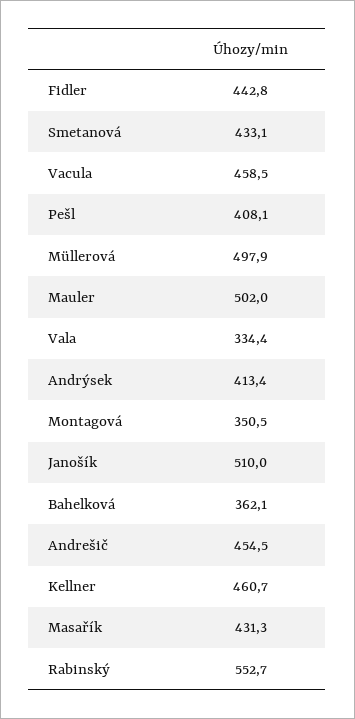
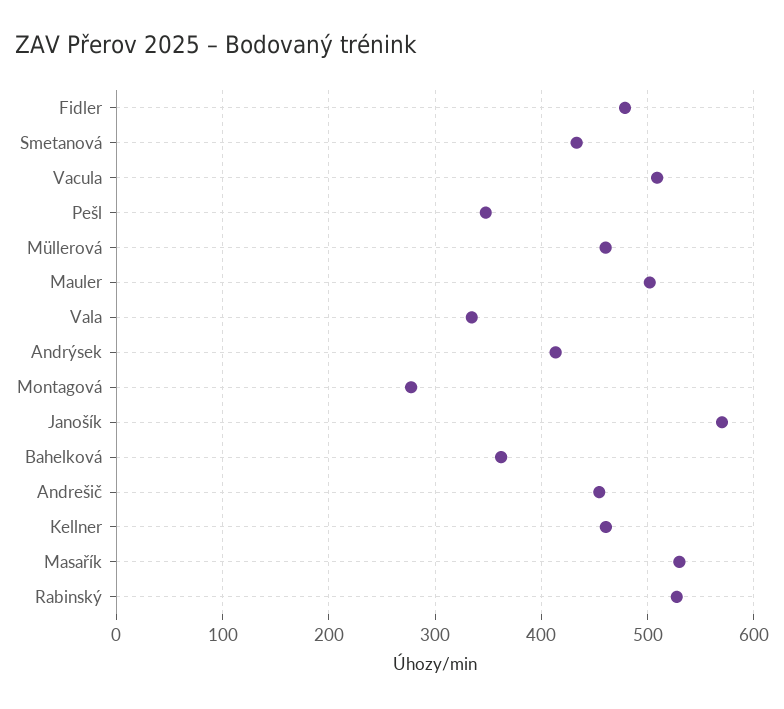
  {
-   "Fidler": 442.8,
+   "Fidler": 480,
    "Smetanová": 433.1,
-   "Vacula": 458.5,
+   "Vacula": 510,
-   "Pešl": 408.1,
+   "Pešl": 350,
-   "Müllerová": 497.9,
+   "Müllerová": 460,
    "Mauler": 502,
    "Vala": 334.4,
    "Andrýsek": 413.4,
-   "Montagová": 350.5,
+   "Montagová": 280,
-   "Janošík": 510,
+   "Janošík": 570,
    "Bahelková": 362.1,
    "Andrešič": 454.5,
    "Kellner": 460.7,
-   "Masařík": 431.3,
+   "Masařík": 530,
-   "Rabinský": 552.7
+   "Rabinský": 530
  }

